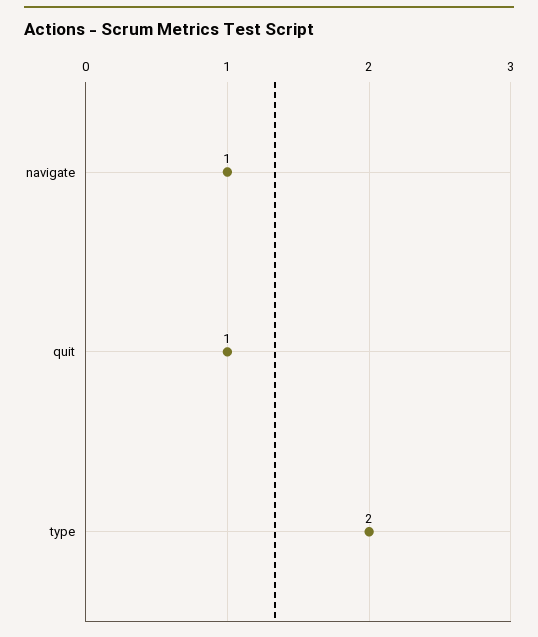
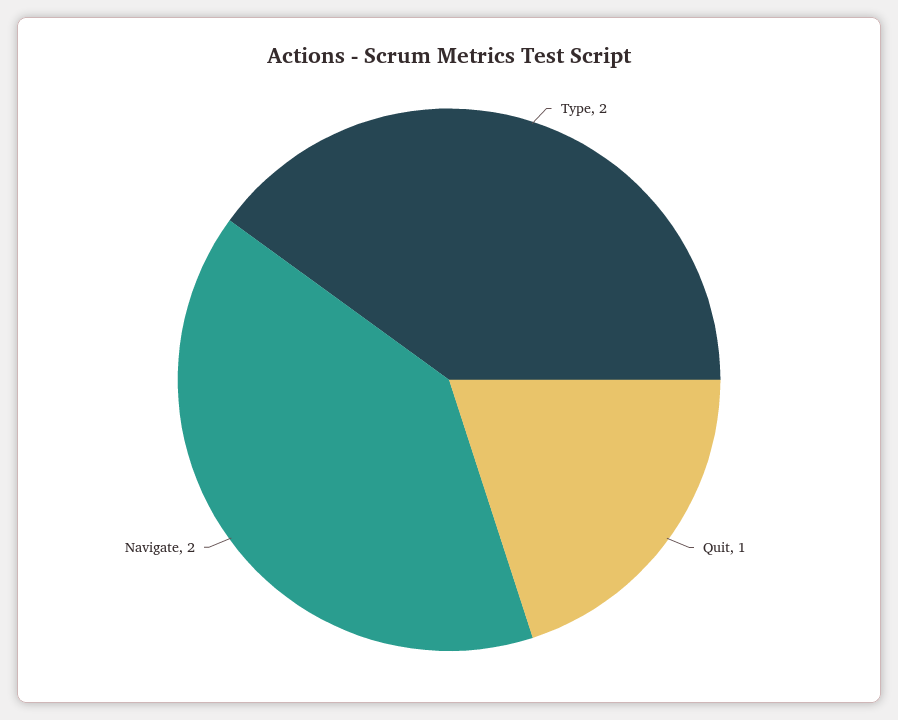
  {
-   "navigate": 1,
+   "navigate": 2,
    "quit": 1,
    "type": 2
  }

